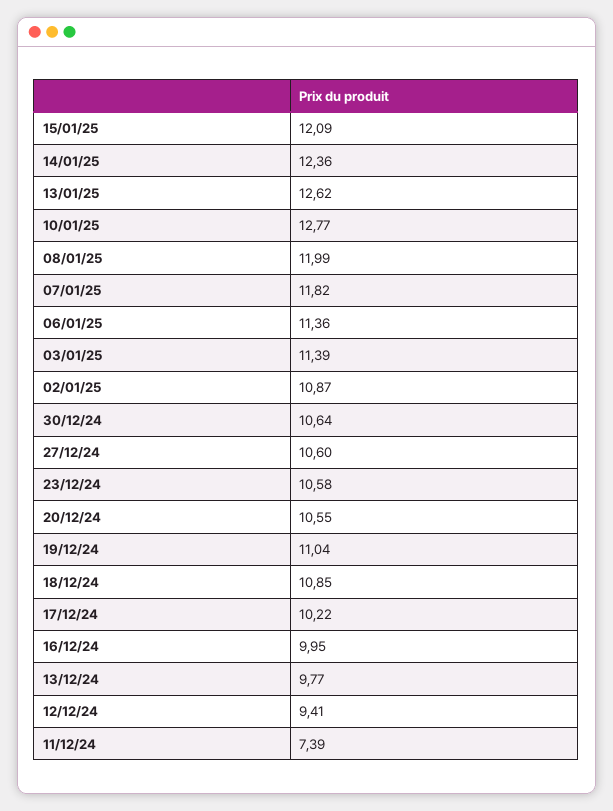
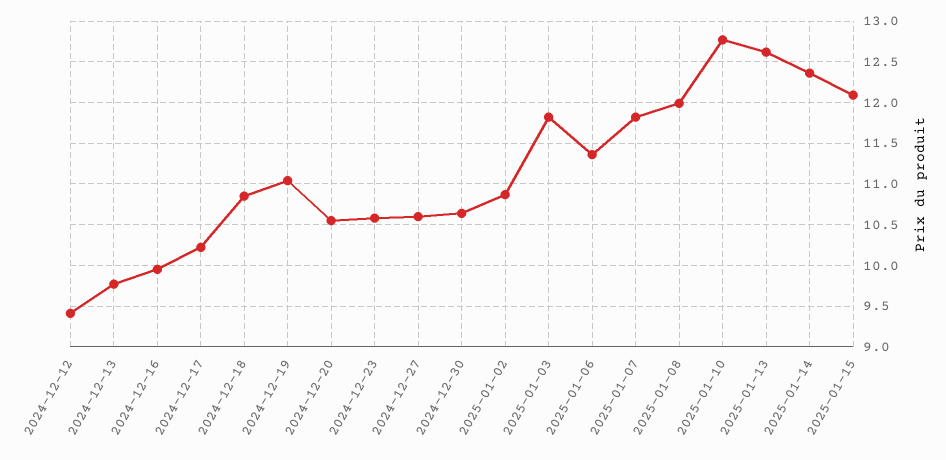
  {
    "15/01/25": 12.09,
    "14/01/25": 12.36,
    "13/01/25": 12.62,
    "10/01/25": 12.77,
    "08/01/25": 11.99,
    "07/01/25": 11.82,
    "06/01/25": 11.36,
-   "03/01/25": 11.39,
+   "03/01/25": 11.8,
    "02/01/25": 10.87,
    "30/12/24": 10.64,
    "27/12/24": 10.6,
    "23/12/24": 10.58,
    "20/12/24": 10.55,
    "19/12/24": 11.04,
    "18/12/24": 10.85,
    "17/12/24": 10.22,
    "16/12/24": 9.95,
    "13/12/24": 9.77,
-   "12/12/24": 9.41,
+   "12/12/24": 9.41
-   "11/12/24": 7.39
  }

